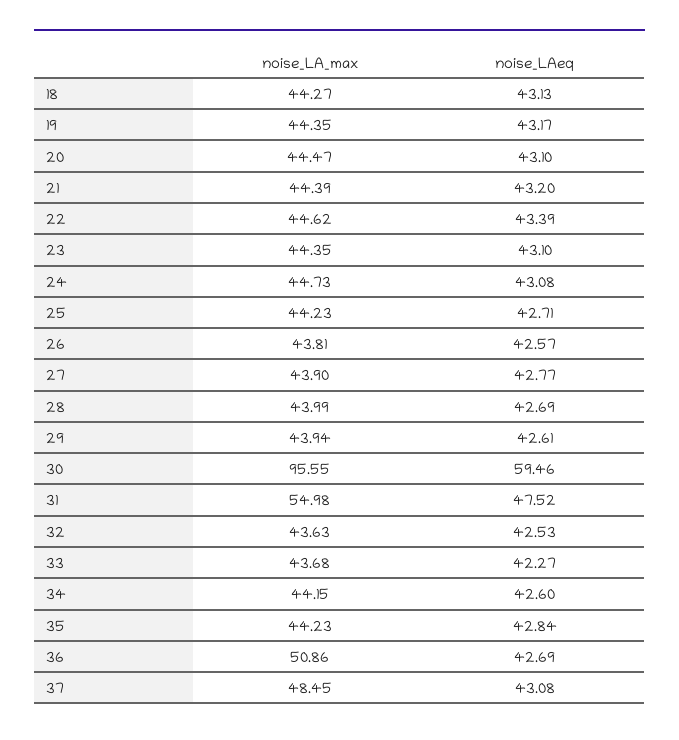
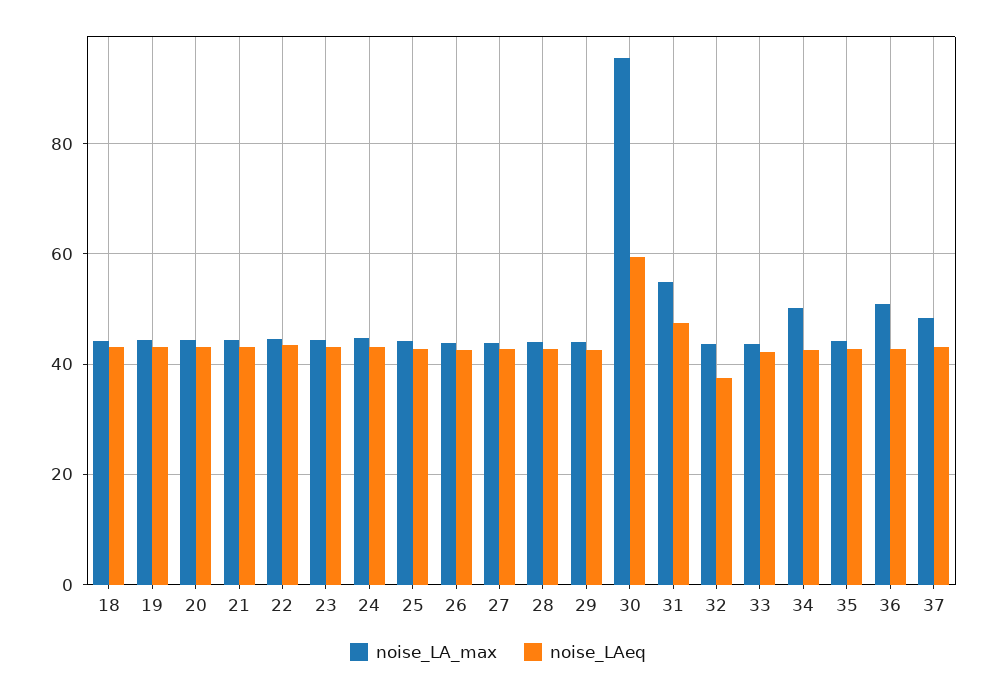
  {
    "noise_LA_max": {
      "18": 44.27,
      "19": 44.35,
      "20": 44.47,
      "21": 44.39,
      "22": 44.62,
      "23": 44.35,
      "24": 44.73,
      "25": 44.23,
      "26": 43.81,
      "27": 43.9,
      "28": 43.99,
      "29": 43.94,
      "30": 95.55,
      "31": 54.98,
      "32": 43.63,
      "33": 43.68,
-     "34": 44.15,
+     "34": 50,
      "35": 44.23,
      "36": 50.86,
      "37": 48.45
    },
    "noise_LAeq": {
      "18": 43.13,
      "19": 43.17,
      "20": 43.1,
      "21": 43.2,
      "22": 43.39,
      "23": 43.1,
      "24": 43.08,
      "25": 42.71,
      "26": 42.57,
      "27": 42.77,
      "28": 42.69,
      "29": 42.61,
      "30": 59.46,
      "31": 47.52,
-     "32": 42.53,
+     "32": 38,
      "33": 42.27,
      "34": 42.6,
      "35": 42.84,
      "36": 42.69,
      "37": 43.08
    }
  }

